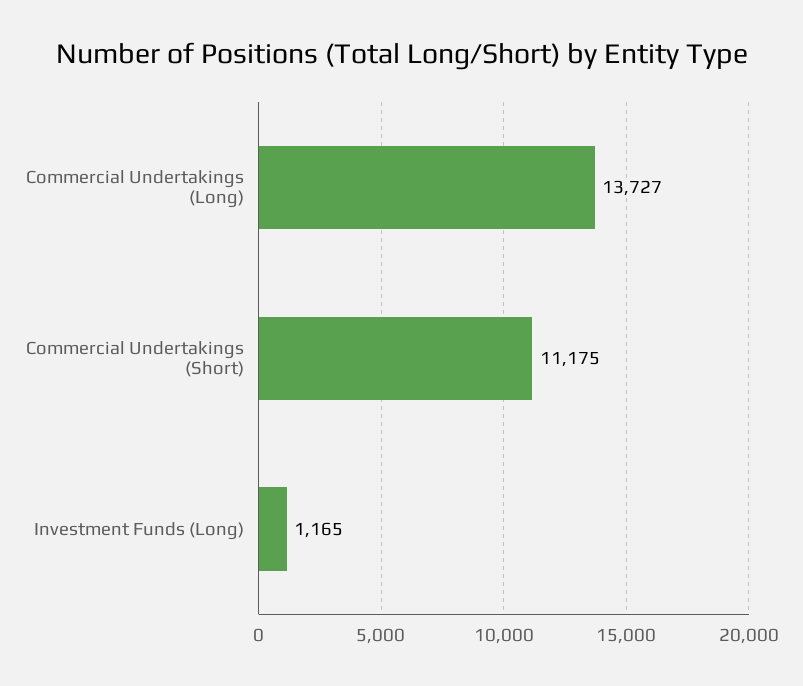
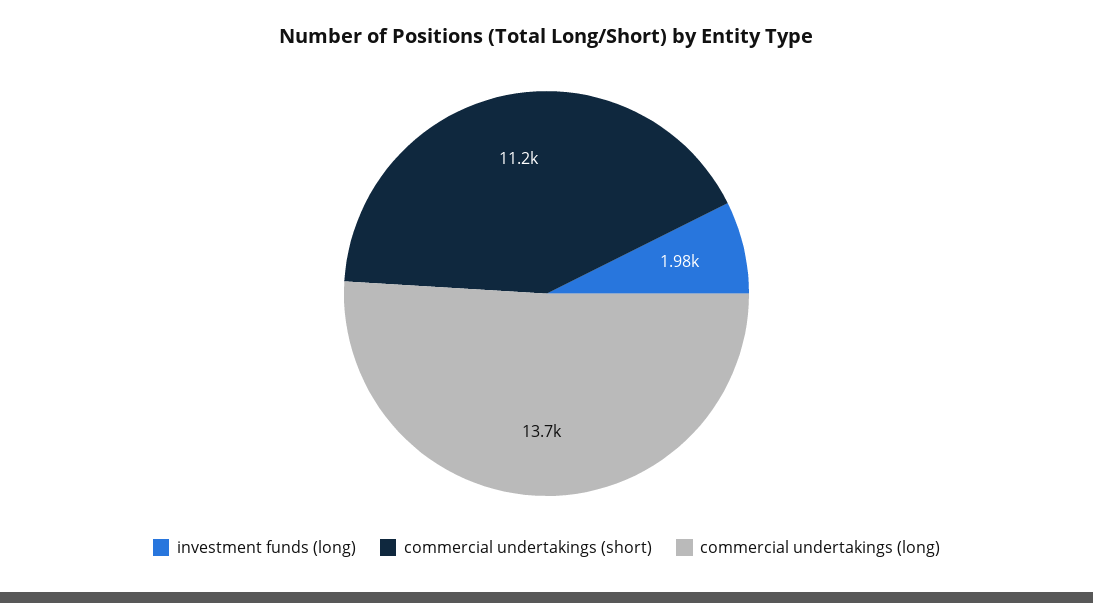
  {
    "Commercial Undertakings (Long)": 13727,
    "Commercial Undertakings (Short)": 11175,
-   "Investment Funds (Long)": 1165
+   "Investment Funds (Long)": 1980
  }

